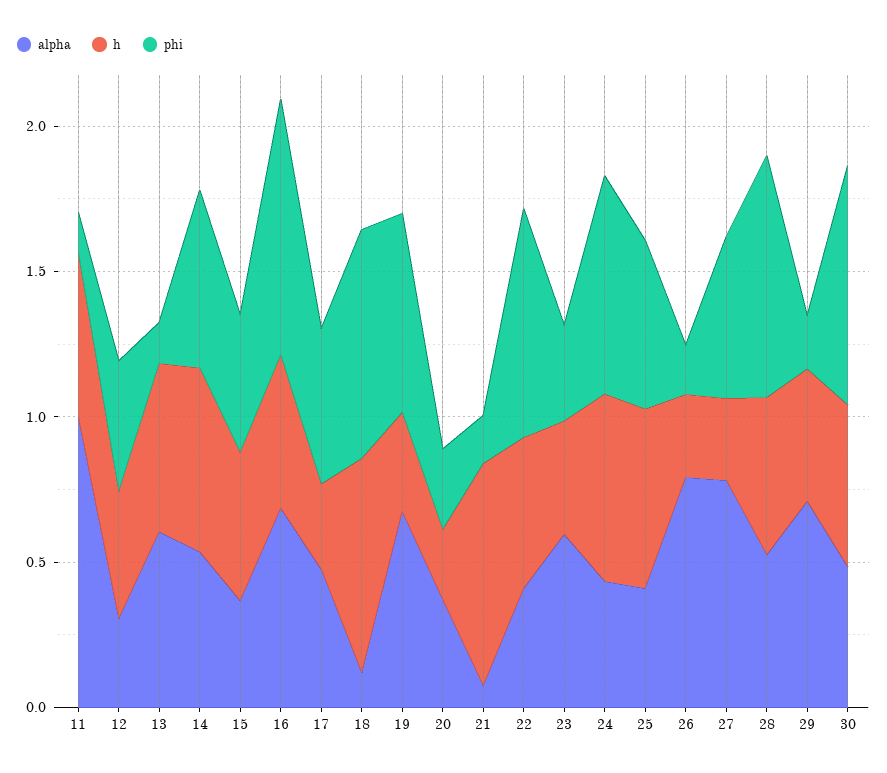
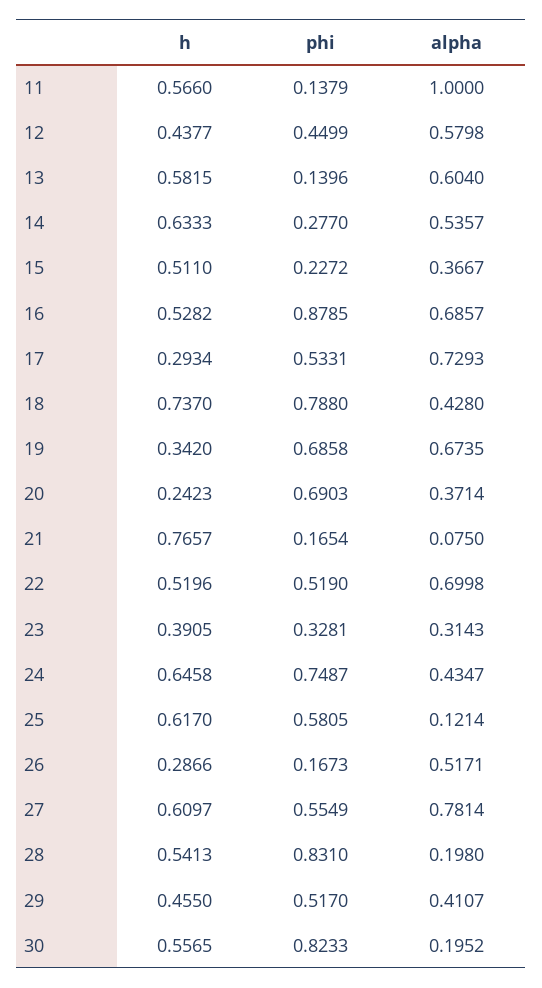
  {
    "alpha": {
      "11": 1,
-     "12": 0.3,
+     "12": 0.5798,
      "13": 0.604,
      "14": 0.5357,
      "15": 0.3667,
      "16": 0.6857,
-     "17": 0.5,
+     "17": 0.7293,
-     "18": 0.1,
+     "18": 0.428,
      "19": 0.6735,
      "20": 0.3714,
      "21": 0.075,
-     "22": 0.4,
+     "22": 0.6998,
-     "23": 0.6,
+     "23": 0.3143,
      "24": 0.4347,
-     "25": 0.4,
+     "25": 0.1214,
-     "26": 0.8,
+     "26": 0.5171,
      "27": 0.7814,
-     "28": 0.5,
+     "28": 0.198,
-     "29": 0.7,
+     "29": 0.4107,
-     "30": 0.5
+     "30": 0.1952
    },
    "h": {
      "11": 0.566,
      "12": 0.4377,
      "13": 0.5815,
      "14": 0.6333,
      "15": 0.511,
      "16": 0.5282,
      "17": 0.2934,
      "18": 0.737,
      "19": 0.342,
      "20": 0.2423,
      "21": 0.7657,
      "22": 0.5196,
      "23": 0.3905,
      "24": 0.6458,
      "25": 0.617,
      "26": 0.2866,
-     "27": 0.3,
+     "27": 0.6097,
      "28": 0.5413,
      "29": 0.455,
      "30": 0.5565
    },
    "phi": {
      "11": 0.1379,
      "12": 0.4499,
      "13": 0.1396,
-     "14": 0.6,
+     "14": 0.277,
-     "15": 0.5,
+     "15": 0.2272,
      "16": 0.8785,
      "17": 0.5331,
      "18": 0.788,
      "19": 0.6858,
-     "20": 0.3,
+     "20": 0.6903,
      "21": 0.1654,
-     "22": 0.8,
+     "22": 0.519,
      "23": 0.3281,
      "24": 0.7487,
      "25": 0.5805,
      "26": 0.1673,
      "27": 0.5549,
      "28": 0.831,
-     "29": 0.2,
+     "29": 0.517,
      "30": 0.8233
    }
  }

